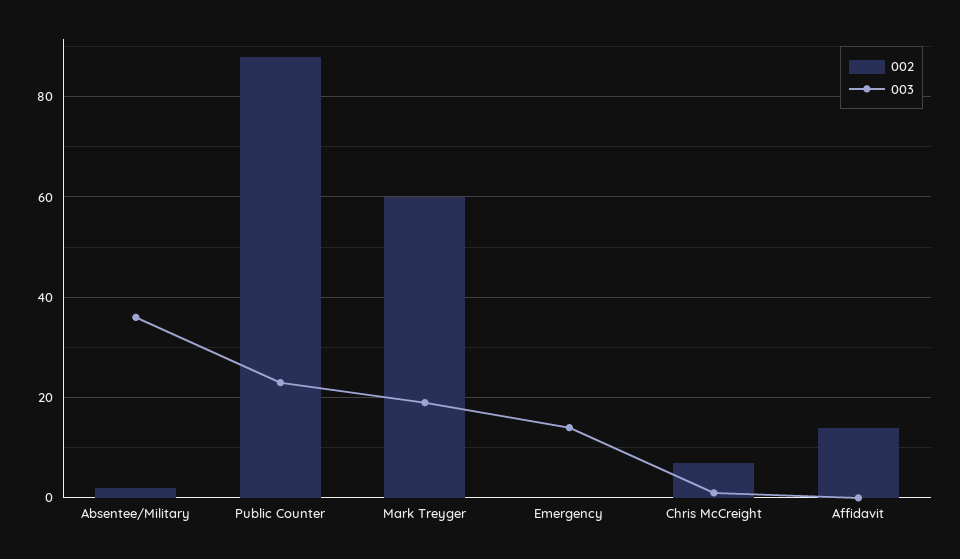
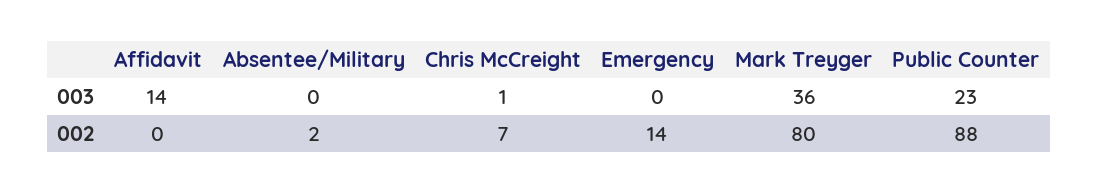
  {
    "002": {
      "Absentee/Military": 2,
      "Public Counter": 88,
-     "Mark Treyger": 60,
+     "Mark Treyger": 80,
-     "Emergency": 0,
+     "Emergency": 14,
      "Chris McCreight": 7,
-     "Affidavit": 15
+     "Affidavit": 0
    },
    "003": {
-     "Absentee/Military": 35,
+     "Absentee/Military": 0,
      "Public Counter": 23,
-     "Mark Treyger": 20,
+     "Mark Treyger": 36,
-     "Emergency": 15,
+     "Emergency": 0,
      "Chris McCreight": 1,
-     "Affidavit": 0
+     "Affidavit": 14
    }
  }

